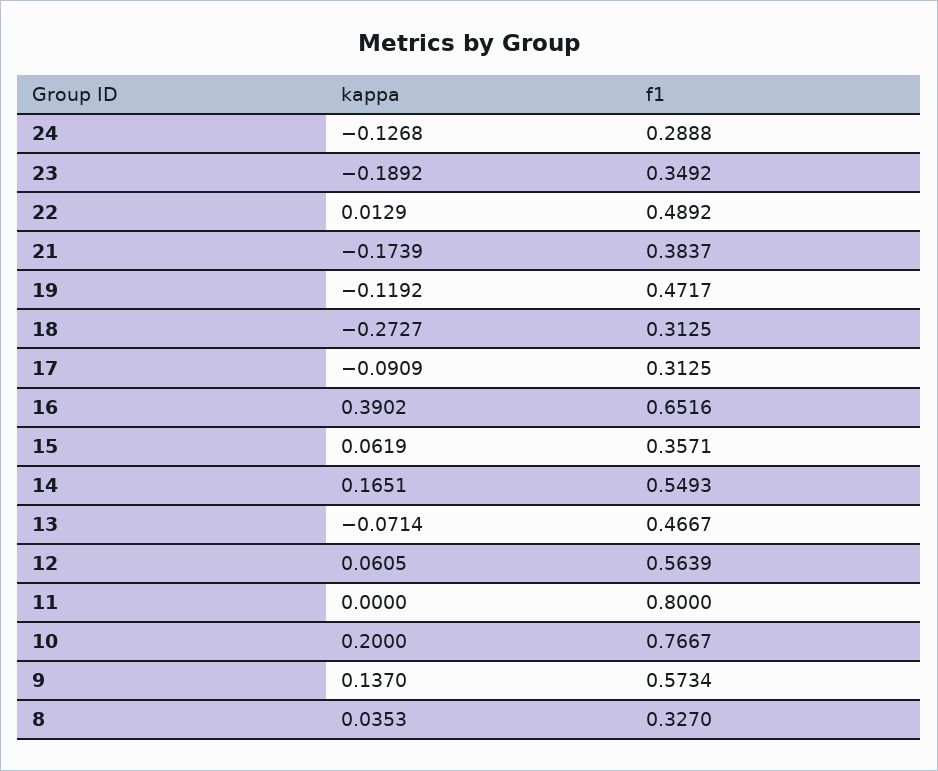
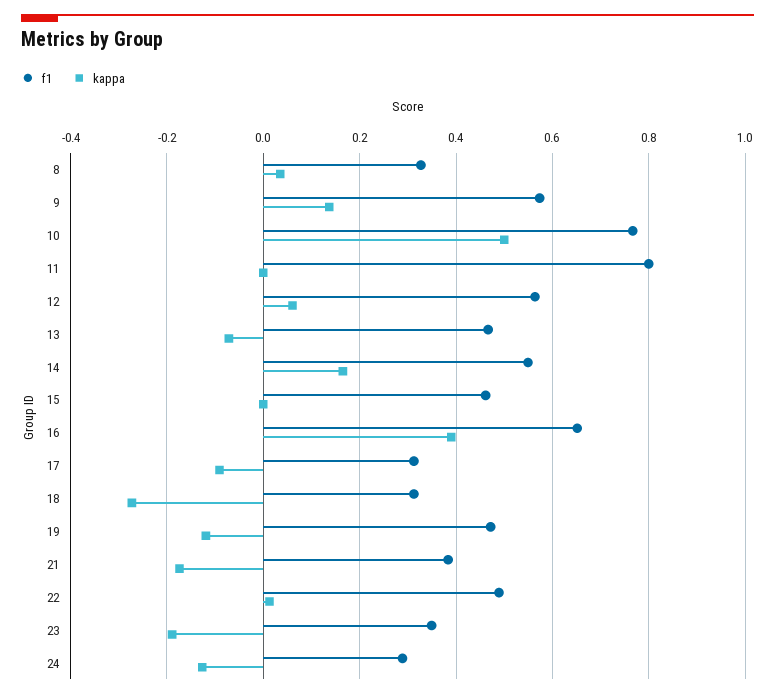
  {
    "kappa": {
      "24": -0.1268,
      "23": -0.1892,
      "22": 0.0129,
      "21": -0.1739,
      "19": -0.1192,
      "18": -0.2727,
      "17": -0.0909,
      "16": 0.3902,
-     "15": 0.0619,
+     "15": 0,
      "14": 0.1651,
      "13": -0.0714,
      "12": 0.0605,
      "11": 0,
-     "10": 0.2,
+     "10": 0.5,
      "9": 0.137,
      "8": 0.0353
    },
    "f1": {
      "24": 0.2888,
      "23": 0.3492,
      "22": 0.4892,
      "21": 0.3837,
      "19": 0.4717,
      "18": 0.3125,
      "17": 0.3125,
      "16": 0.6516,
-     "15": 0.3571,
+     "15": 0.46,
      "14": 0.5493,
      "13": 0.4667,
      "12": 0.5639,
      "11": 0.8,
      "10": 0.7667,
      "9": 0.5734,
      "8": 0.327
    }
  }

